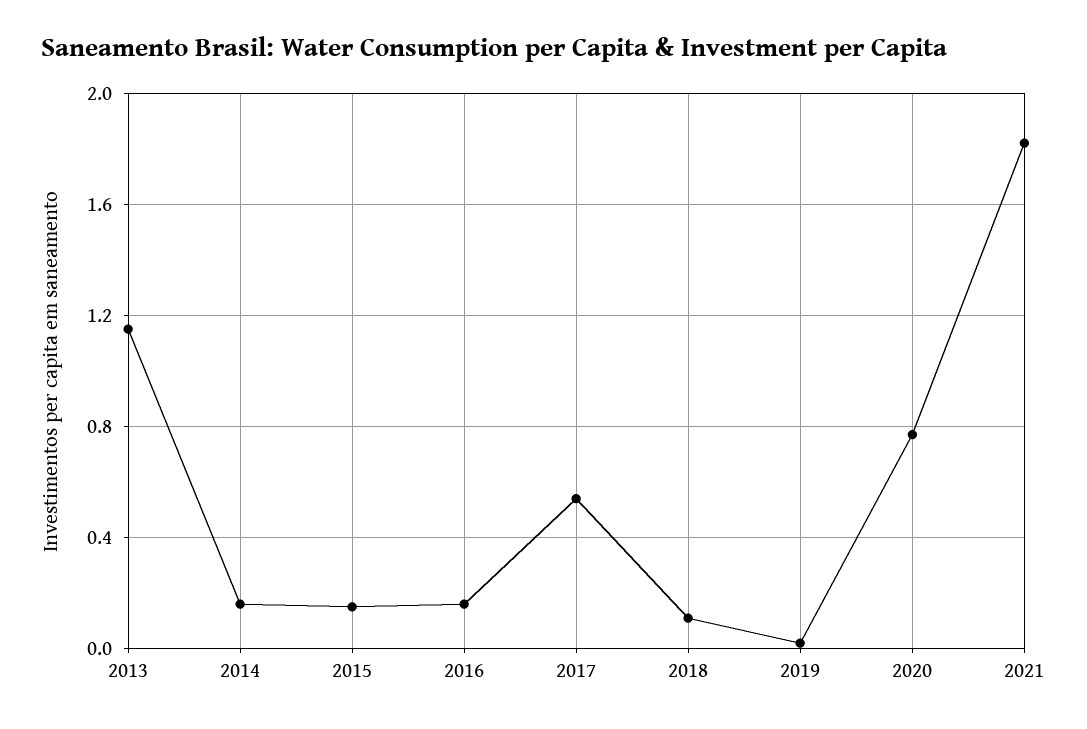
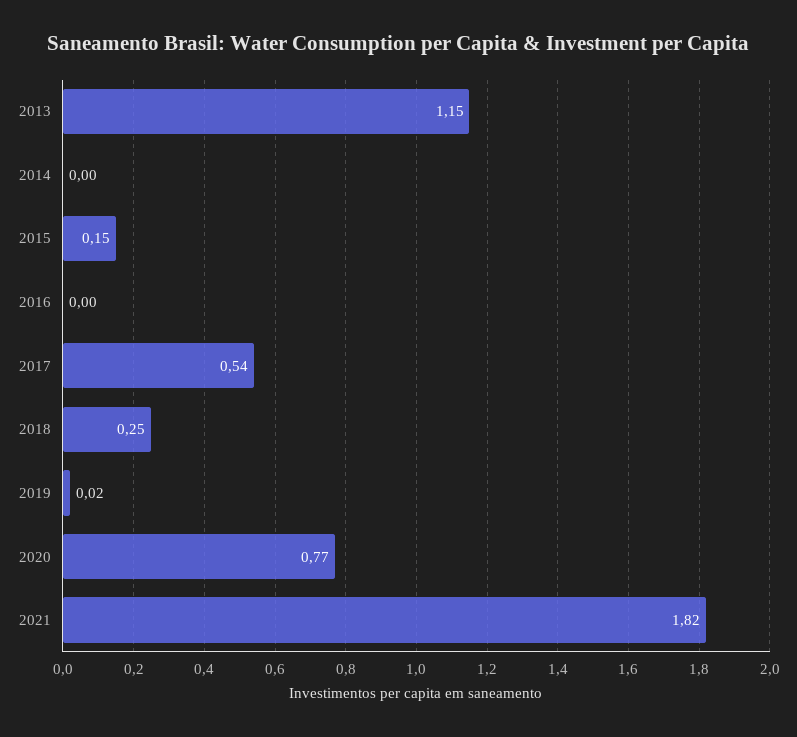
  {
    "2013": 1.15,
-   "2014": 0.15,
+   "2014": 0,
    "2015": 0.15,
-   "2016": 0.15,
+   "2016": 0,
    "2017": 0.54,
-   "2018": 0.1,
+   "2018": 0.25,
    "2019": 0.02,
    "2020": 0.77,
    "2021": 1.82
  }

